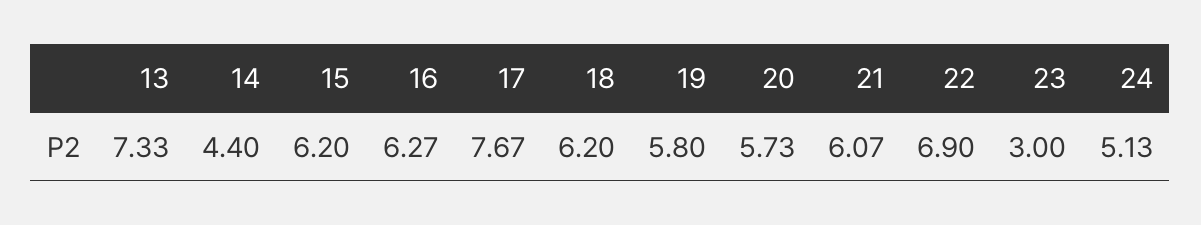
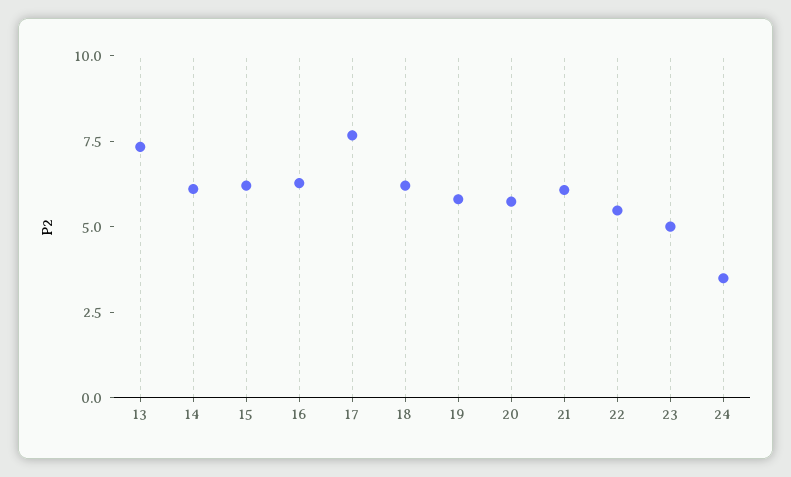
  {
    "13": 7.33,
-   "14": 4.4,
+   "14": 6,
    "15": 6.2,
    "16": 6.27,
    "17": 7.67,
    "18": 6.2,
    "19": 5.8,
    "20": 5.73,
    "21": 6.07,
-   "22": 6.9,
+   "22": 5.5,
-   "23": 3,
+   "23": 5,
-   "24": 5.13
+   "24": 3.5
  }

